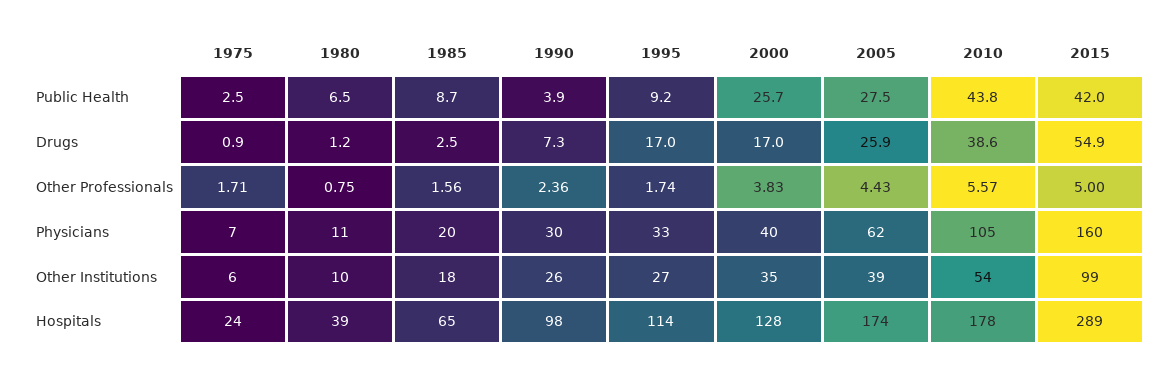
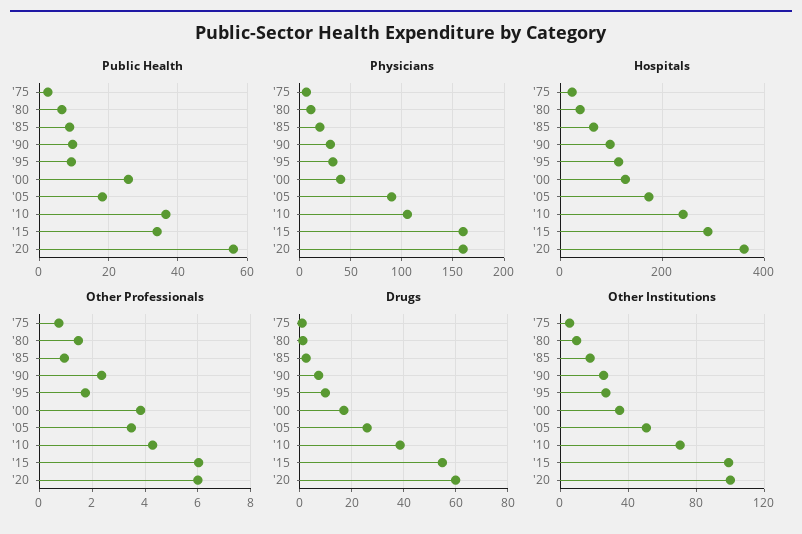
  {
    "Public Health": {
      "1975": 2.5,
      "1980": 6.5,
      "1985": 8.7,
-     "1990": 3.9,
+     "1990": 10,
      "1995": 9.2,
      "2000": 25.7,
-     "2005": 27.5,
+     "2005": 18,
-     "2010": 43.8,
+     "2010": 36,
-     "2015": 42
+     "2015": 34,
+     "'20": 56
    },
    "Drugs": {
      "1975": 0.9,
      "1980": 1.2,
      "1985": 2.5,
      "1990": 7.3,
-     "1995": 17,
+     "1995": 10,
      "2000": 17,
      "2005": 25.9,
      "2010": 38.6,
-     "2015": 54.9
+     "2015": 54.9,
+     "'20": 60
    },
    "Other Professionals": {
-     "1975": 1.71,
+     "1975": 0.75,
-     "1980": 0.75,
+     "1980": 1.5,
-     "1985": 1.56,
+     "1985": 1,
      "1990": 2.36,
      "1995": 1.74,
      "2000": 3.83,
-     "2005": 4.43,
+     "2005": 3.5,
-     "2010": 5.57,
+     "2010": 4.25,
-     "2015": 5
+     "2015": 6,
+     "'20": 6
    },
    "Physicians": {
      "1975": 7,
      "1980": 11,
      "1985": 20,
      "1990": 30,
      "1995": 33,
      "2000": 40,
-     "2005": 62,
+     "2005": 90,
      "2010": 105,
-     "2015": 160
+     "2015": 160,
+     "'20": 160
    },
    "Other Institutions": {
      "1975": 6,
      "1980": 10,
      "1985": 18,
      "1990": 26,
      "1995": 27,
      "2000": 35,
-     "2005": 39,
+     "2005": 50,
-     "2010": 54,
+     "2010": 70,
-     "2015": 99
+     "2015": 99,
+     "'20": 100
    },
    "Hospitals": {
      "1975": 24,
      "1980": 39,
      "1985": 65,
      "1990": 98,
      "1995": 114,
      "2000": 128,
      "2005": 174,
-     "2010": 178,
+     "2010": 240,
-     "2015": 289
+     "2015": 289,
+     "'20": 360
    }
  }

